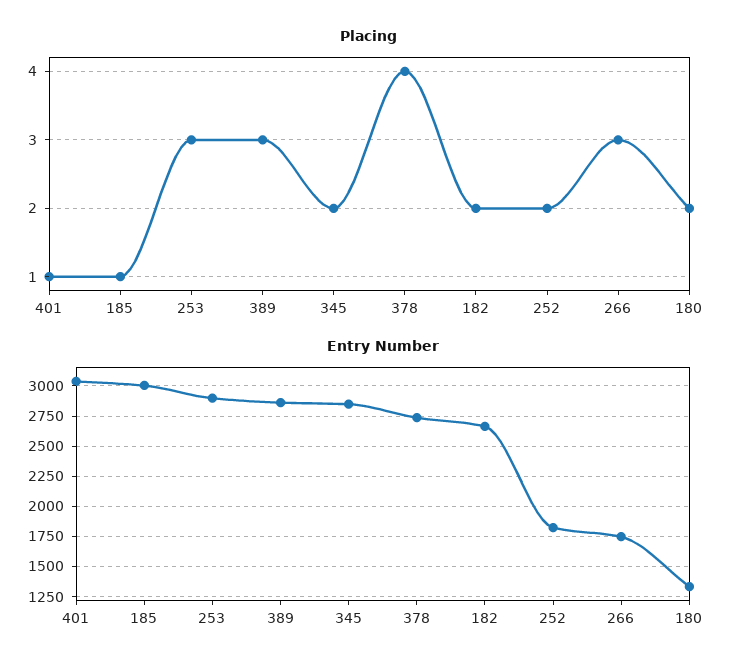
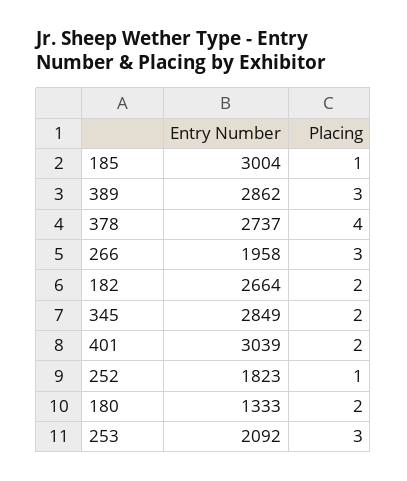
  {
    "Placing": {
-     "401": 1,
+     "401": 2,
      "185": 1,
      "253": 3,
      "389": 3,
      "345": 2,
      "378": 4,
      "182": 2,
-     "252": 2,
+     "252": 1,
      "266": 3,
      "180": 2
    },
    "Entry Number": {
      "401": 3039,
      "185": 3004,
-     "253": 2900,
+     "253": 2092,
      "389": 2862,
      "345": 2849,
      "378": 2737,
      "182": 2664,
      "252": 1823,
-     "266": 1750,
+     "266": 1958,
      "180": 1333
    }
  }

